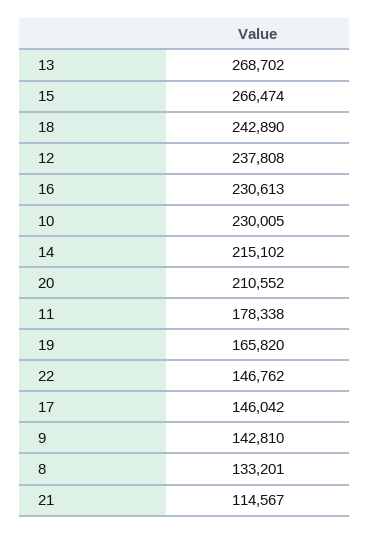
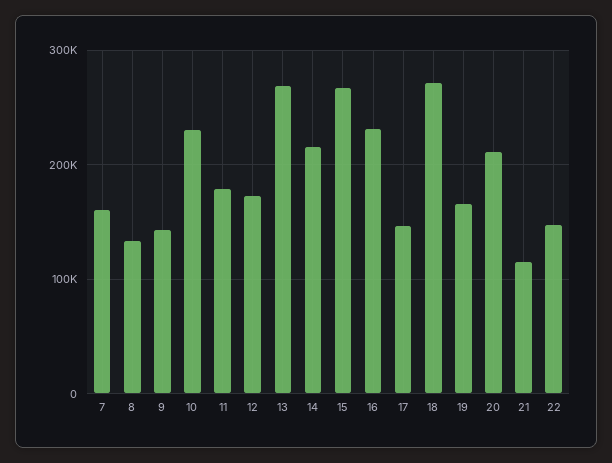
  {
    "13": 268702,
    "15": 266474,
-   "18": 242890,
+   "18": 270000,
-   "12": 237808,
+   "12": 170000,
    "16": 230613,
    "10": 230005,
    "14": 215102,
    "20": 210552,
    "11": 178338,
    "19": 165820,
    "22": 146762,
    "17": 146042,
    "9": 142810,
    "8": 133201,
-   "21": 114567
+   "21": 114567,
+   "7": 160000
  }

